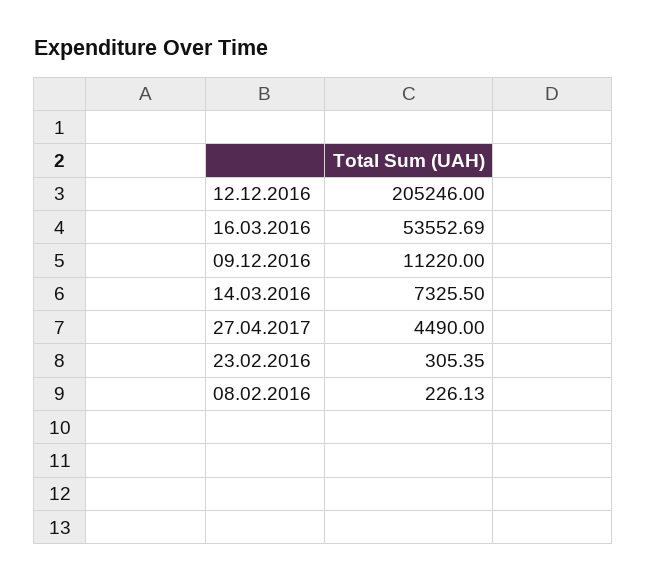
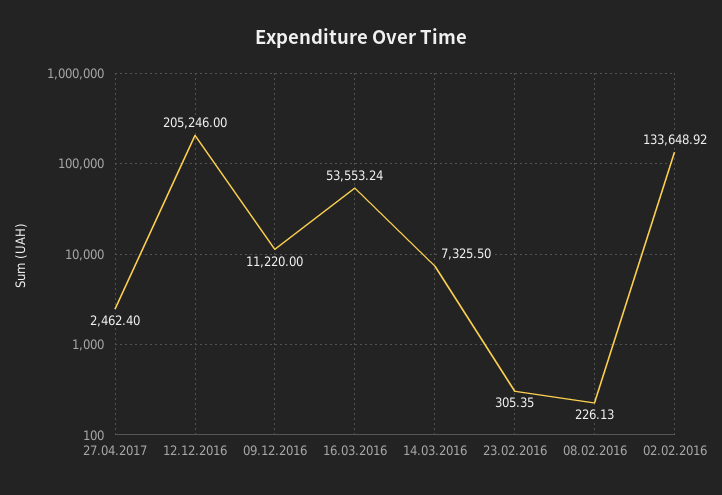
  {
    "12.12.2016": 205246,
-   "16.03.2016": 53552.69,
+   "16.03.2016": 53553.24,
    "09.12.2016": 11220,
    "14.03.2016": 7325.5,
-   "27.04.2017": 4490,
+   "27.04.2017": 2462.4,
    "23.02.2016": 305.35,
-   "08.02.2016": 226.13
+   "08.02.2016": 226.13,
+   "02.02.2016": 133648.92
  }

